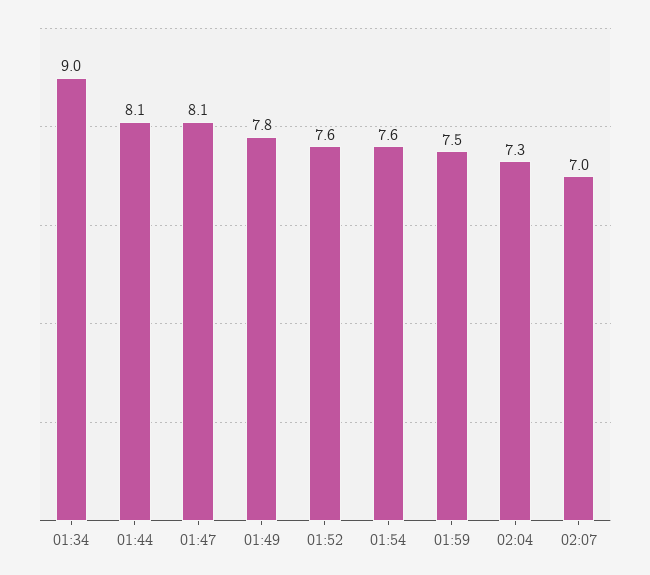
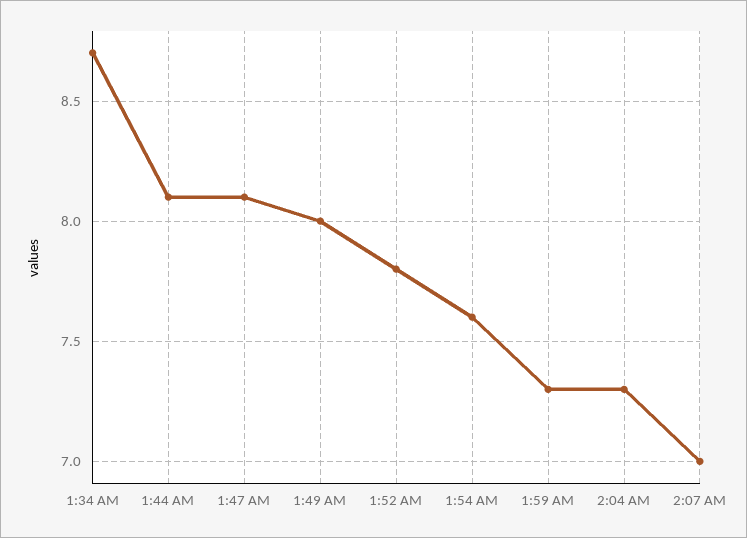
  {
-   "01:34": 9,
+   "01:34": 8.7,
    "01:44": 8.1,
    "01:47": 8.1,
-   "01:49": 7.8,
+   "01:49": 8,
-   "01:52": 7.6,
+   "01:52": 7.8,
    "01:54": 7.6,
-   "01:59": 7.5,
+   "01:59": 7.3,
    "02:04": 7.3,
    "02:07": 7
  }

